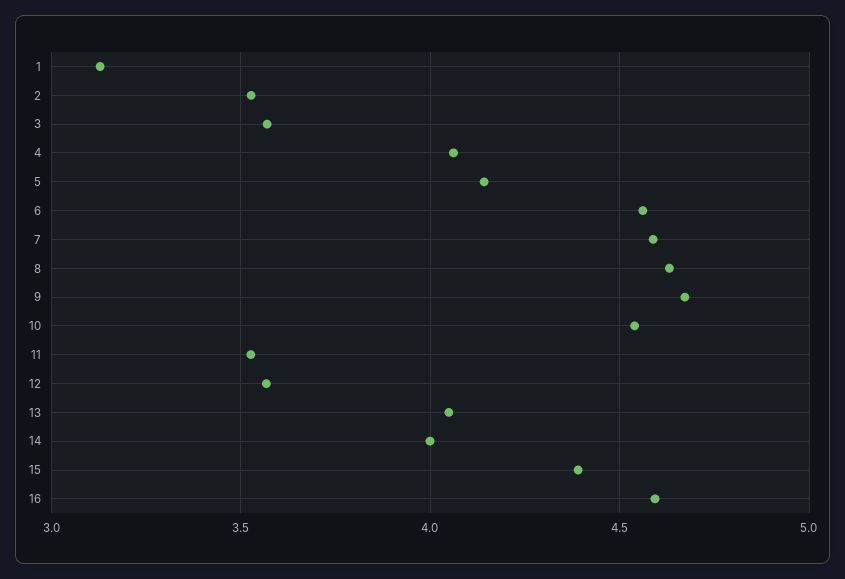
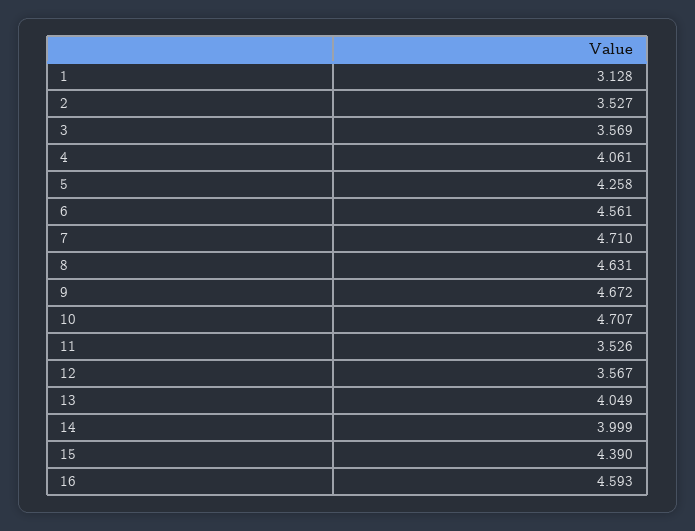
  {
    "1": 3.128,
    "2": 3.527,
    "3": 3.569,
    "4": 4.061,
-   "5": 4.15,
+   "5": 4.258,
    "6": 4.561,
-   "7": 4.6,
+   "7": 4.71,
    "8": 4.631,
    "9": 4.672,
-   "10": 4.55,
+   "10": 4.707,
    "11": 3.526,
    "12": 3.567,
    "13": 4.049,
    "14": 3.999,
    "15": 4.39,
    "16": 4.593
  }

